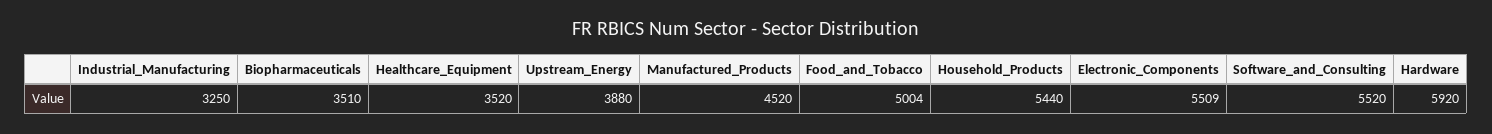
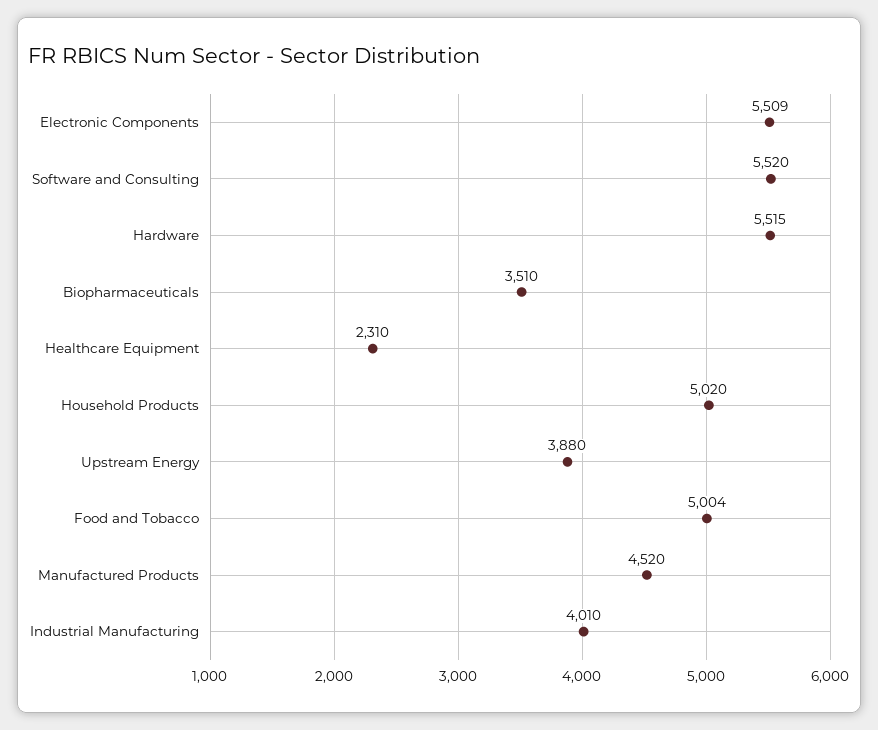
  {
-   "Industrial_Manufacturing": 3250,
+   "Industrial_Manufacturing": 4010,
    "Biopharmaceuticals": 3510,
-   "Healthcare_Equipment": 3520,
+   "Healthcare_Equipment": 2310,
    "Upstream_Energy": 3880,
    "Manufactured_Products": 4520,
    "Food_and_Tobacco": 5004,
-   "Household_Products": 5440,
+   "Household_Products": 5020,
    "Electronic_Components": 5509,
    "Software_and_Consulting": 5520,
-   "Hardware": 5920
+   "Hardware": 5515
  }

